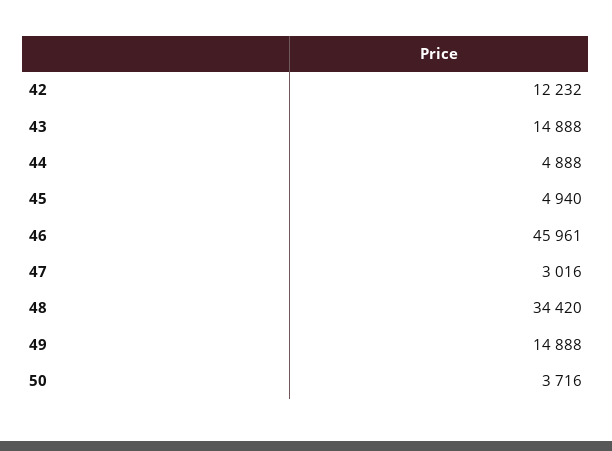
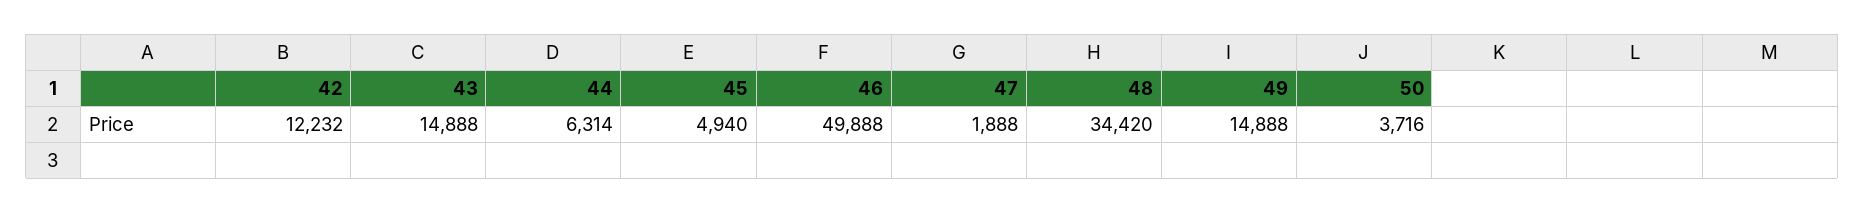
  {
    "42": 12232,
    "43": 14888,
-   "44": 4888,
+   "44": 6314,
    "45": 4940,
-   "46": 45961,
+   "46": 49888,
-   "47": 3016,
+   "47": 1888,
    "48": 34420,
    "49": 14888,
    "50": 3716
  }

